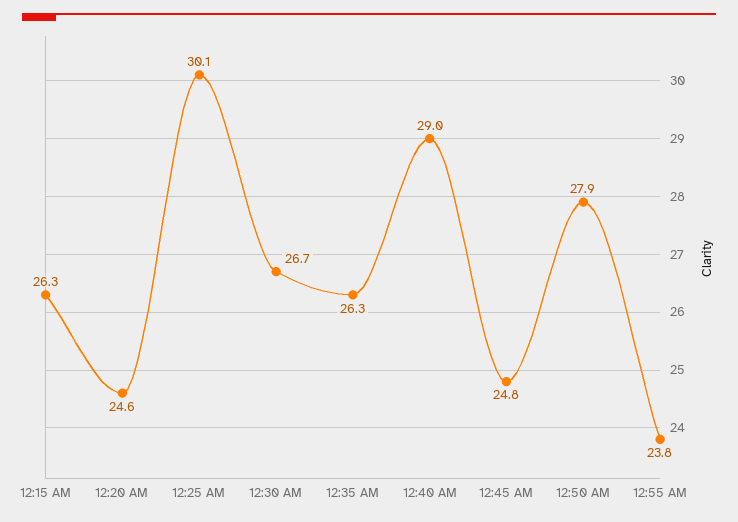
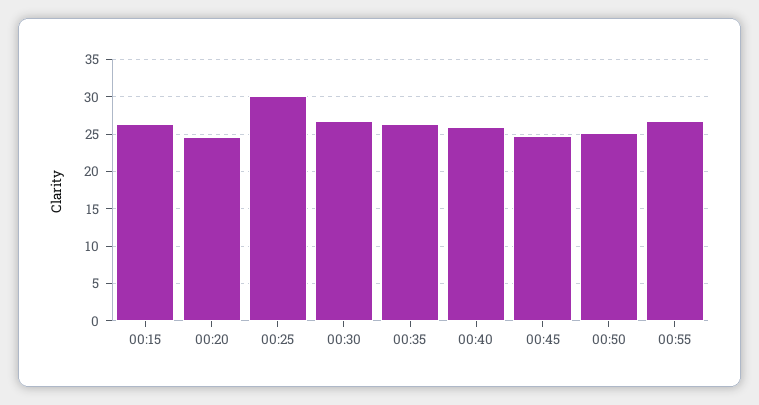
  {
    "12:15 AM": 26.3,
    "12:20 AM": 24.6,
    "12:25 AM": 30.1,
    "12:30 AM": 26.7,
    "12:35 AM": 26.3,
-   "12:40 AM": 29,
+   "12:40 AM": 26,
    "12:45 AM": 24.8,
-   "12:50 AM": 27.9,
+   "12:50 AM": 25,
-   "12:55 AM": 23.8
+   "12:55 AM": 27
  }

